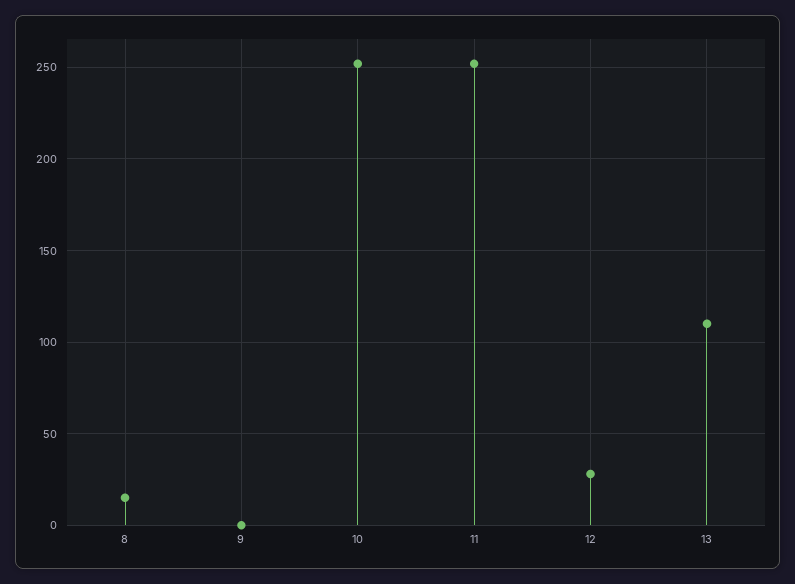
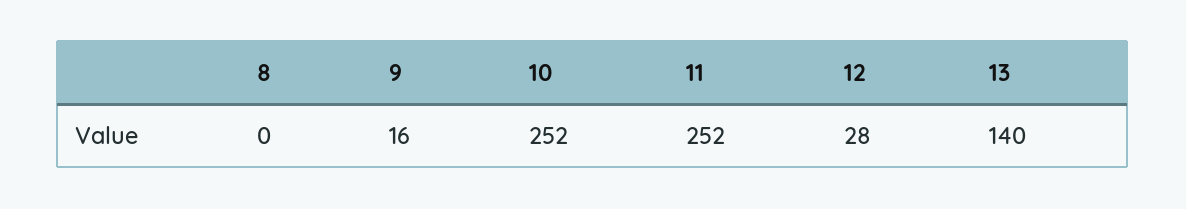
  {
-   "8": 15,
+   "8": 0,
-   "9": 0,
+   "9": 16,
    "10": 252,
    "11": 252,
    "12": 28,
-   "13": 110
+   "13": 140
  }

